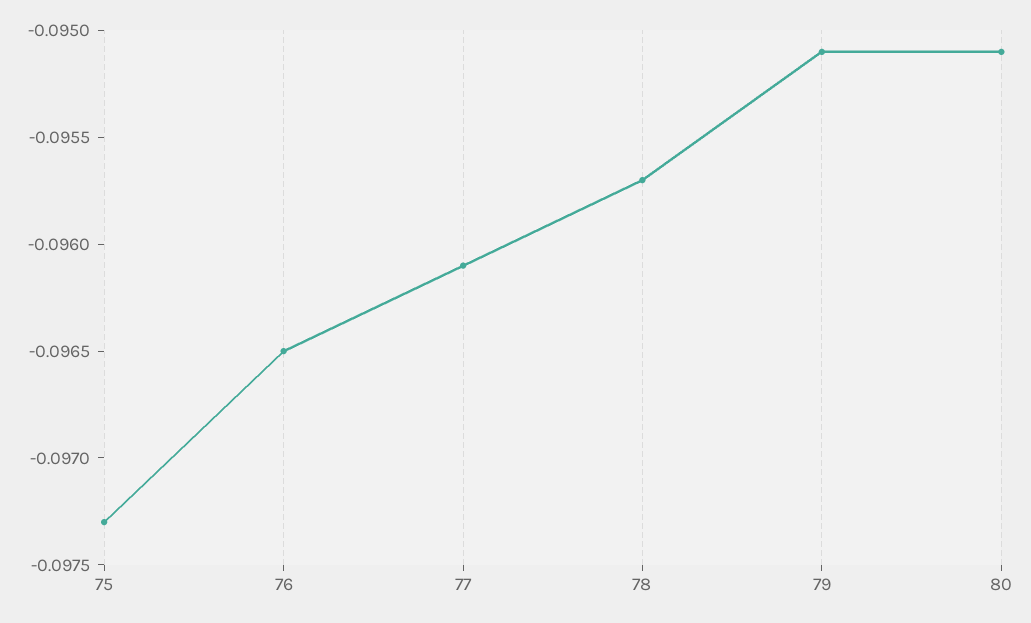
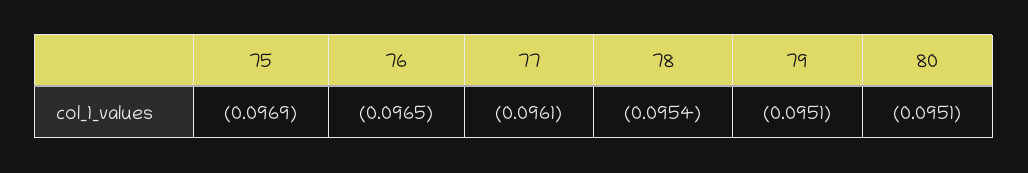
  {
-   "75": -0.0973,
+   "75": -0.0969,
    "76": -0.0965,
    "77": -0.0961,
-   "78": -0.0957,
+   "78": -0.0954,
    "79": -0.0951,
    "80": -0.0951
  }

